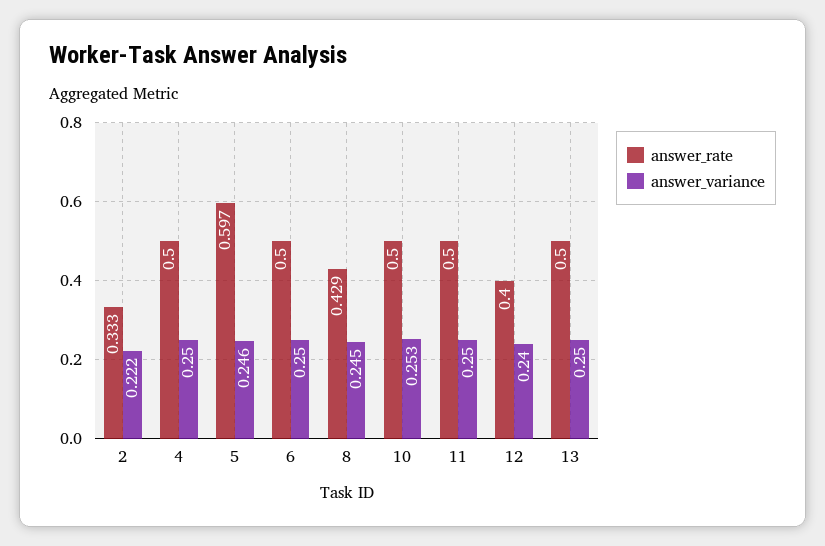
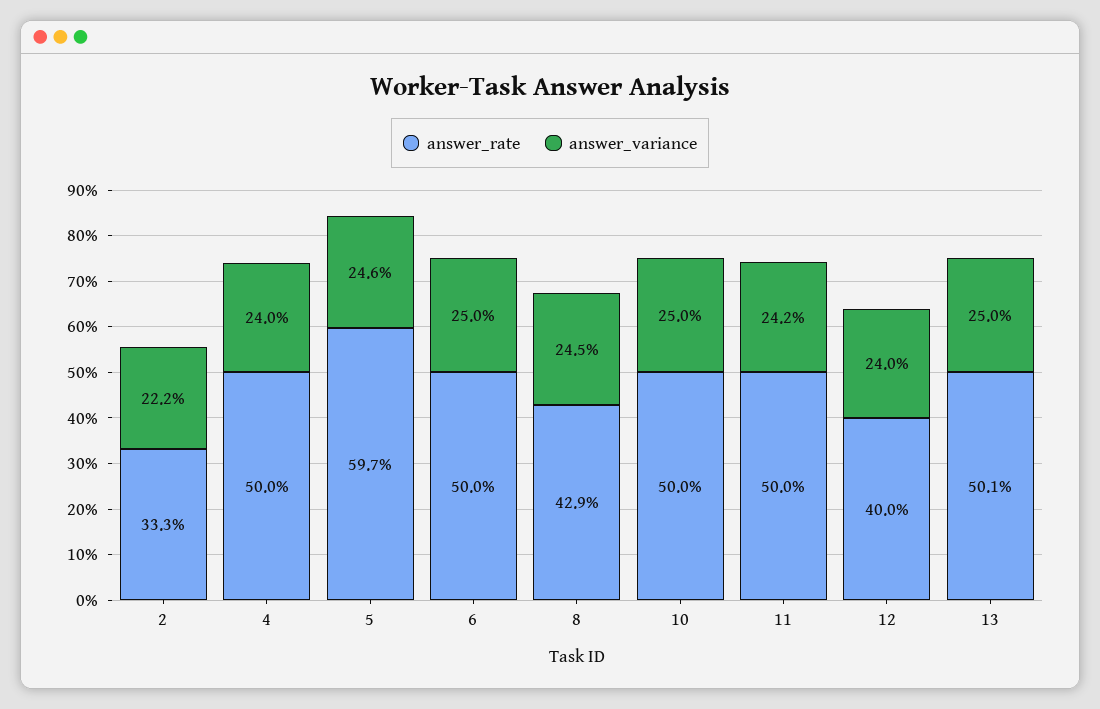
  {
    "answer_rate": {
      "2": 0.333,
      "4": 0.5,
      "5": 0.597,
      "6": 0.5,
      "8": 0.429,
      "10": 0.5,
      "11": 0.5,
      "12": 0.4,
-     "13": 0.5
+     "13": 0.501
    },
    "answer_variance": {
      "2": 0.222,
-     "4": 0.25,
+     "4": 0.24,
      "5": 0.246,
      "6": 0.25,
      "8": 0.245,
-     "10": 0.253,
+     "10": 0.25,
-     "11": 0.25,
+     "11": 0.242,
      "12": 0.24,
      "13": 0.25
    }
  }

